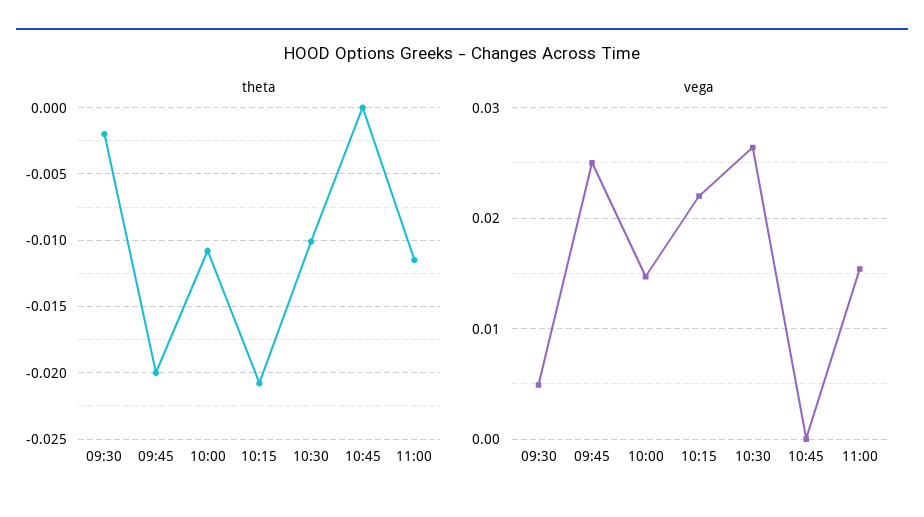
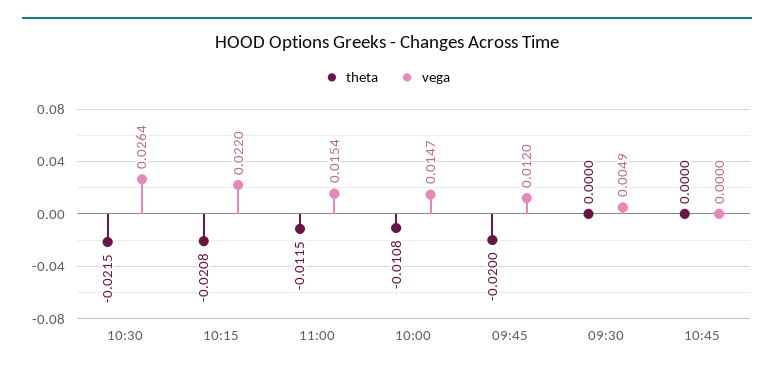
  {
    "theta": {
-     "09:30": -0.002,
+     "09:30": 0,
      "09:45": -0.02,
      "10:00": -0.0108,
      "10:15": -0.0208,
-     "10:30": -0.01,
+     "10:30": -0.0215,
      "10:45": 0,
      "11:00": -0.0115
    },
    "vega": {
      "09:30": 0.0049,
-     "09:45": 0.025,
+     "09:45": 0.012,
      "10:00": 0.0147,
      "10:15": 0.022,
      "10:30": 0.0264,
      "10:45": 0,
      "11:00": 0.0154
    }
  }

